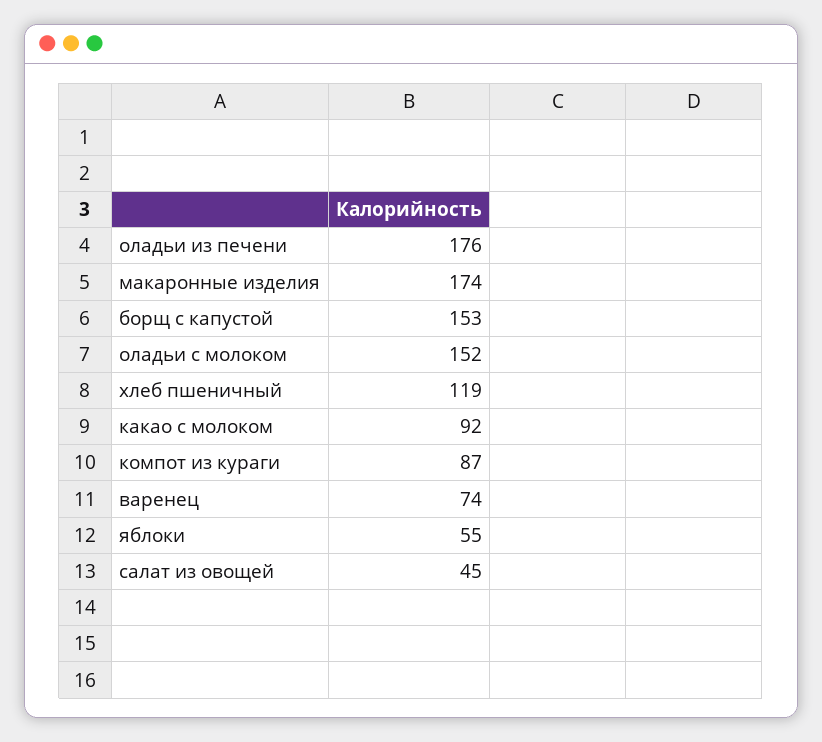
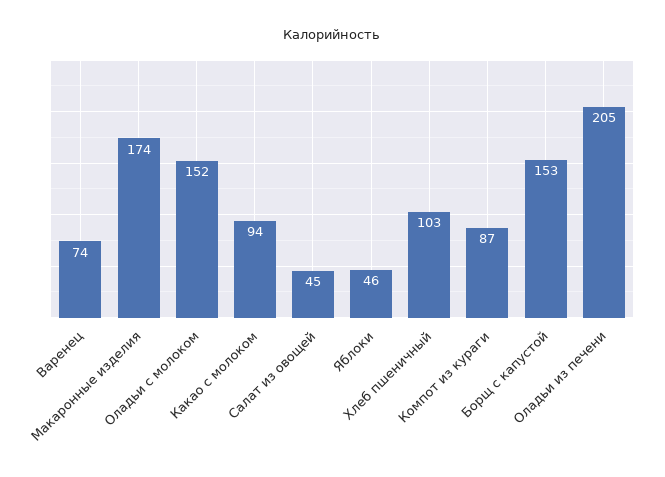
  {
-   "оладьи из печени": 176,
+   "оладьи из печени": 205,
    "макаронные изделия": 174,
    "борщ с капустой": 153,
    "оладьи с молоком": 152,
-   "хлеб пшеничный": 119,
+   "хлеб пшеничный": 103,
-   "какао с молоком": 92,
+   "какао с молоком": 94,
    "компот из кураги": 87,
    "варенец": 74,
-   "яблоки": 55,
+   "яблоки": 46,
    "салат из овощей": 45
  }

